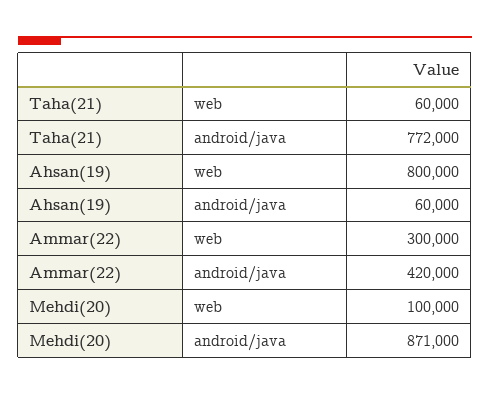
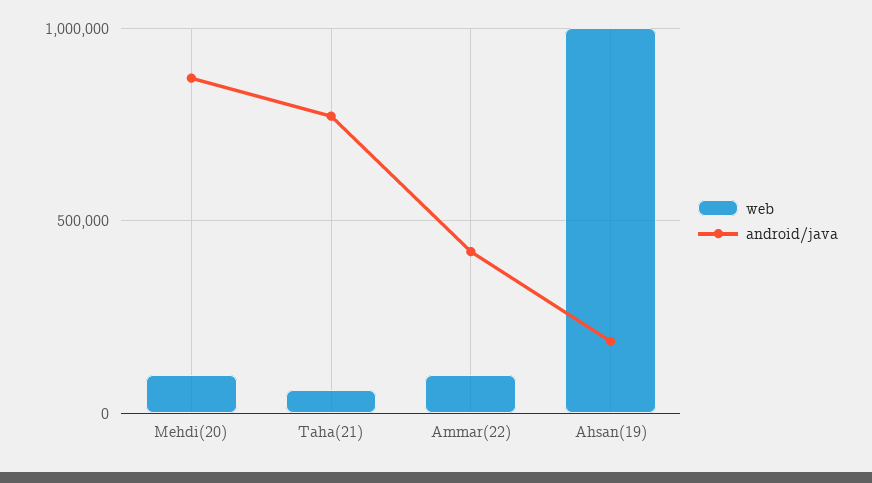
  {
    "web": {
      "Taha(21)": 60000,
-     "Ahsan(19)": 800000,
+     "Ahsan(19)": 1000000,
-     "Ammar(22)": 300000,
+     "Ammar(22)": 100000,
      "Mehdi(20)": 100000
    },
    "android/java": {
      "Taha(21)": 772000,
-     "Ahsan(19)": 60000,
+     "Ahsan(19)": 200000,
      "Ammar(22)": 420000,
      "Mehdi(20)": 871000
    }
  }

